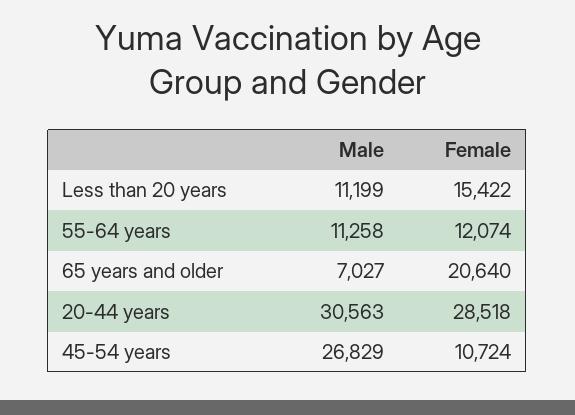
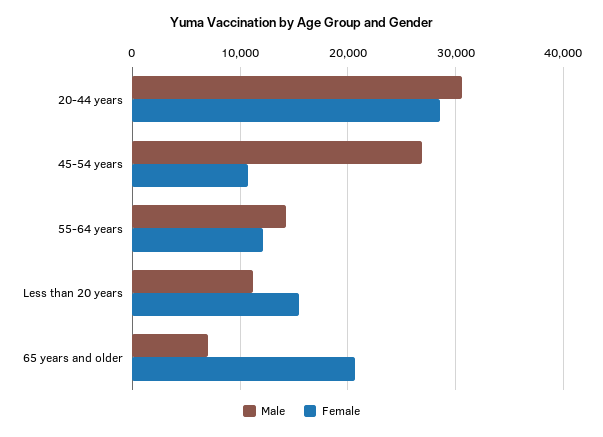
  {
    "Male": {
      "Less than 20 years": 11199,
-     "55-64 years": 11258,
+     "55-64 years": 14000,
      "65 years and older": 7027,
      "20-44 years": 30563,
      "45-54 years": 26829
    },
    "Female": {
      "Less than 20 years": 15422,
      "55-64 years": 12074,
      "65 years and older": 20640,
      "20-44 years": 28518,
      "45-54 years": 10724
    }
  }

